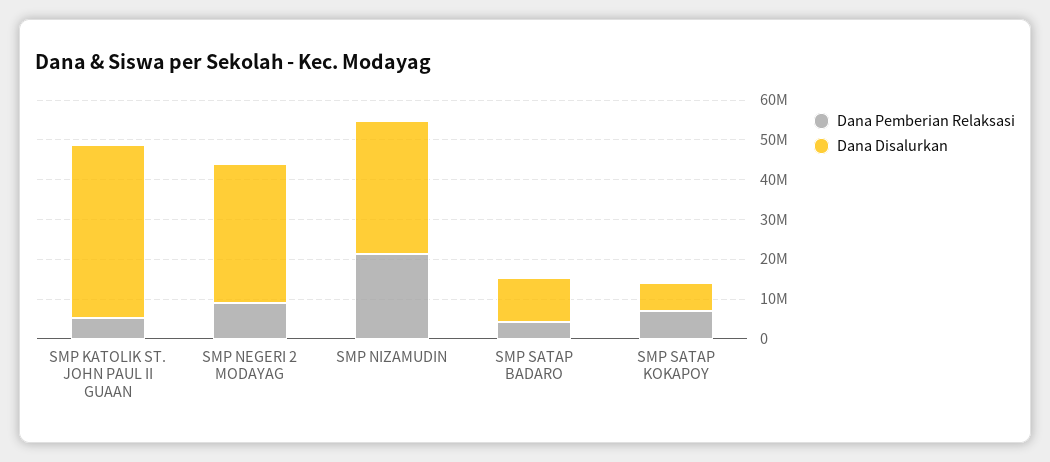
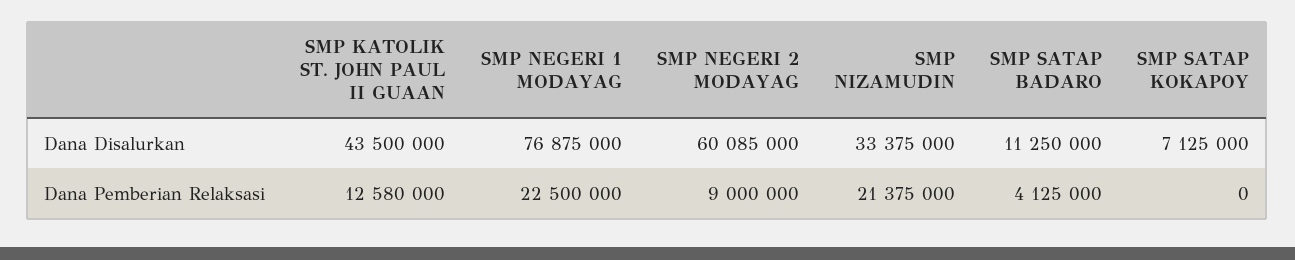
  {
    "Dana Pemberian Relaksasi": {
-     "SMP KATOLIK ST. JOHN PAUL II GUAAN": 5000000,
+     "SMP KATOLIK ST. JOHN PAUL II GUAAN": 12580000,
      "SMP NEGERI 2 MODAYAG": 9000000,
      "SMP NIZAMUDIN": 21375000,
      "SMP SATAP BADARO": 4125000,
-     "SMP SATAP KOKAPOY": 7500000
+     "SMP SATAP KOKAPOY": 0,
+     "SMP NEGERI 1 MODAYAG": 22500000
    },
    "Dana Disalurkan": {
      "SMP KATOLIK ST. JOHN PAUL II GUAAN": 43500000,
-     "SMP NEGERI 2 MODAYAG": 35000000,
+     "SMP NEGERI 2 MODAYAG": 60085000,
      "SMP NIZAMUDIN": 33375000,
      "SMP SATAP BADARO": 11250000,
-     "SMP SATAP KOKAPOY": 7125000
+     "SMP SATAP KOKAPOY": 7125000,
+     "SMP NEGERI 1 MODAYAG": 76875000
    }
  }

